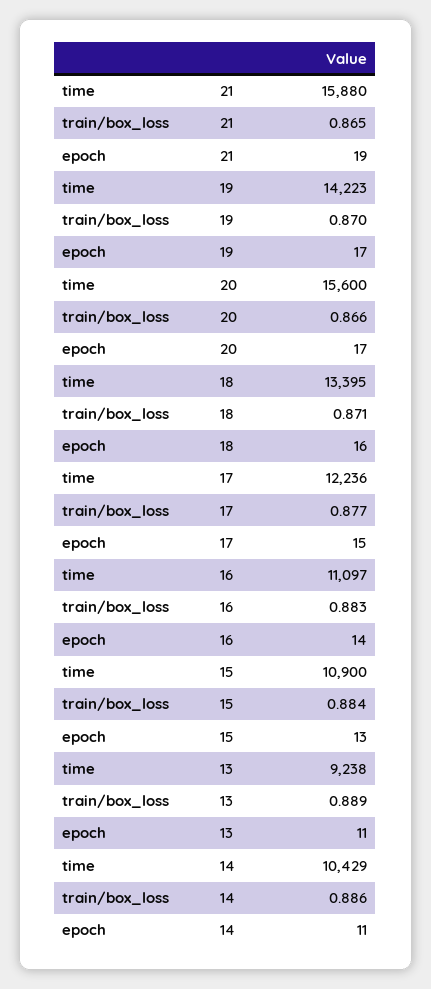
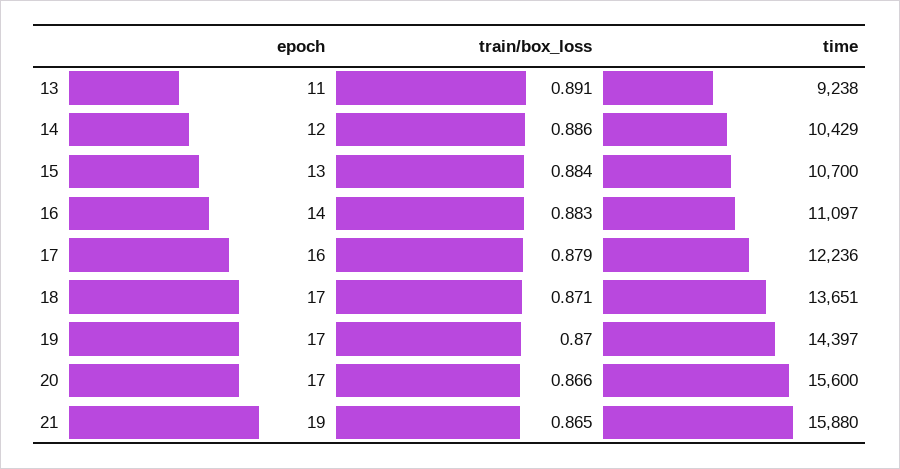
  {
    "time": {
      "21": 15880,
-     "19": 14223,
+     "19": 14397,
      "20": 15600,
-     "18": 13395,
+     "18": 13651,
      "17": 12236,
      "16": 11097,
-     "15": 10900,
+     "15": 10700,
      "13": 9238,
      "14": 10429
    },
    "train/box_loss": {
      "21": 0.865,
      "19": 0.87,
      "20": 0.866,
      "18": 0.871,
-     "17": 0.877,
+     "17": 0.879,
      "16": 0.883,
      "15": 0.884,
-     "13": 0.889,
+     "13": 0.891,
      "14": 0.886
    },
    "epoch": {
      "21": 19,
      "19": 17,
      "20": 17,
-     "18": 16,
+     "18": 17,
-     "17": 15,
+     "17": 16,
      "16": 14,
      "15": 13,
      "13": 11,
-     "14": 11
+     "14": 12
    }
  }

